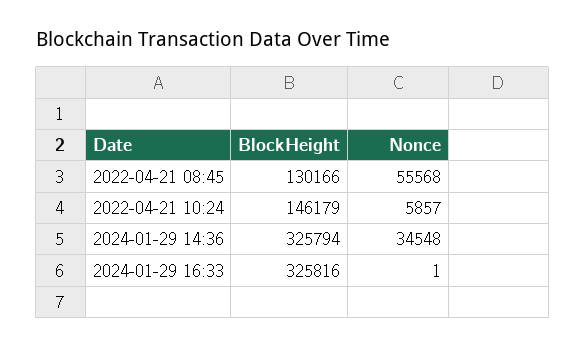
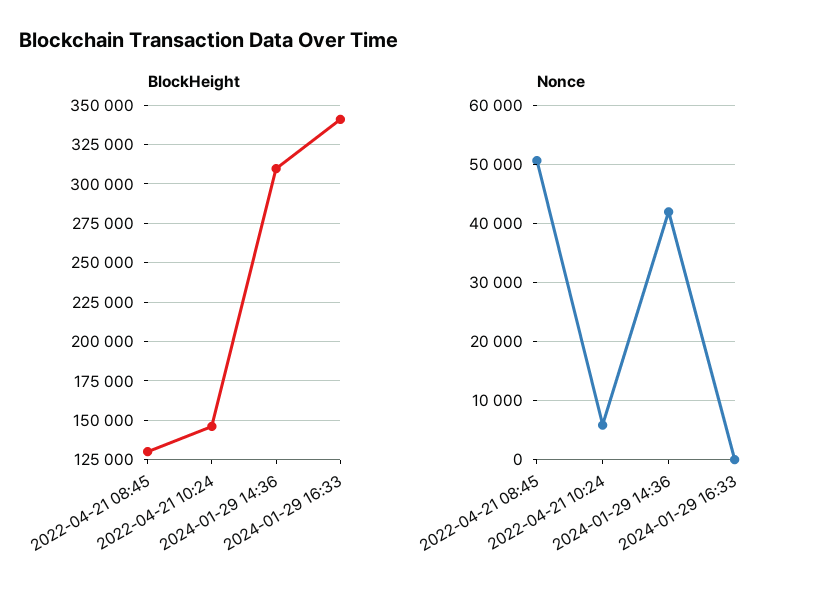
  {
    "BlockHeight": {
      "2022-04-21 08:45": 130166,
      "2022-04-21 10:24": 146179,
-     "2024-01-29 14:36": 325794,
+     "2024-01-29 14:36": 310000,
-     "2024-01-29 16:33": 325816
+     "2024-01-29 16:33": 340000
    },
    "Nonce": {
-     "2022-04-21 08:45": 55568,
+     "2022-04-21 08:45": 50000,
      "2022-04-21 10:24": 5857,
-     "2024-01-29 14:36": 34548,
+     "2024-01-29 14:36": 42000,
      "2024-01-29 16:33": 1
    }
  }

